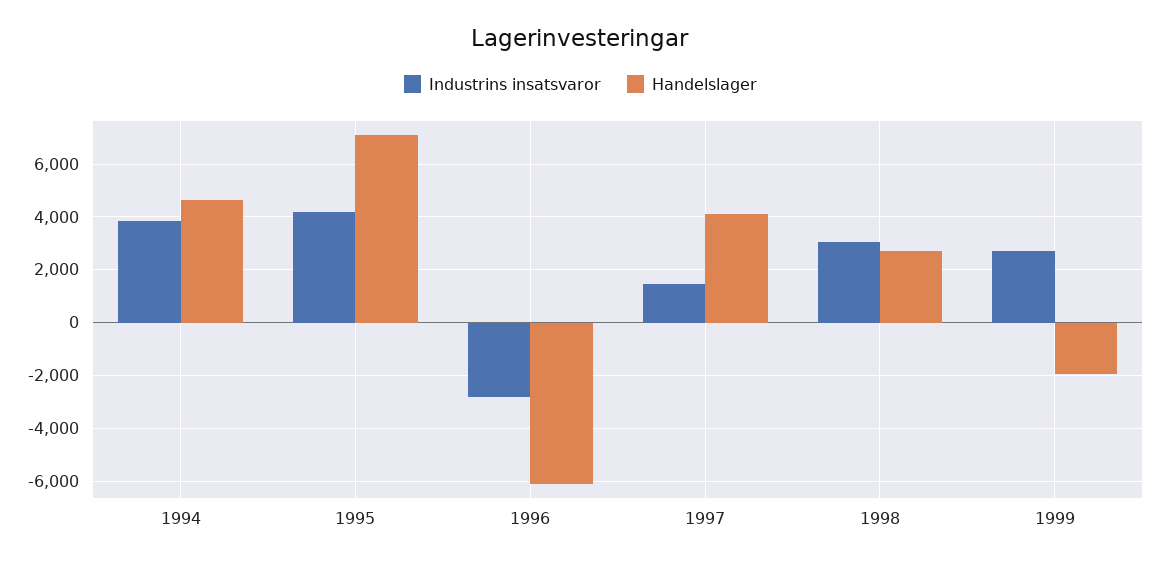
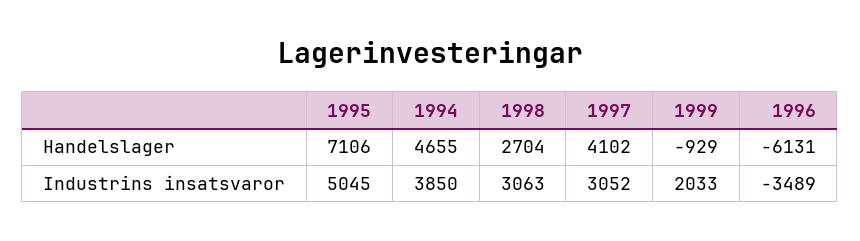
  {
    "Industrins insatsvaror": {
      "1994": 3850,
-     "1995": 4250,
+     "1995": 5045,
-     "1996": -2750,
+     "1996": -3489,
-     "1997": 1500,
+     "1997": 3052,
      "1998": 3063,
-     "1999": 2750
+     "1999": 2033
    },
    "Handelslager": {
      "1994": 4655,
      "1995": 7106,
      "1996": -6131,
      "1997": 4102,
      "1998": 2704,
-     "1999": -2000
+     "1999": -929
    }
  }

